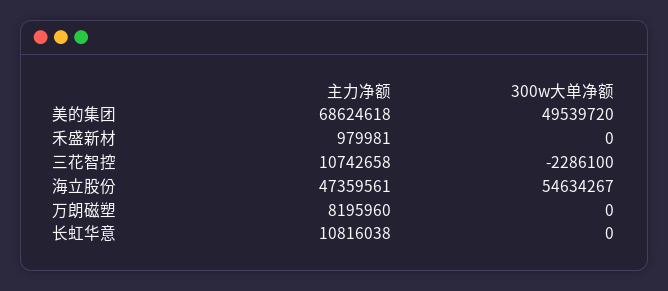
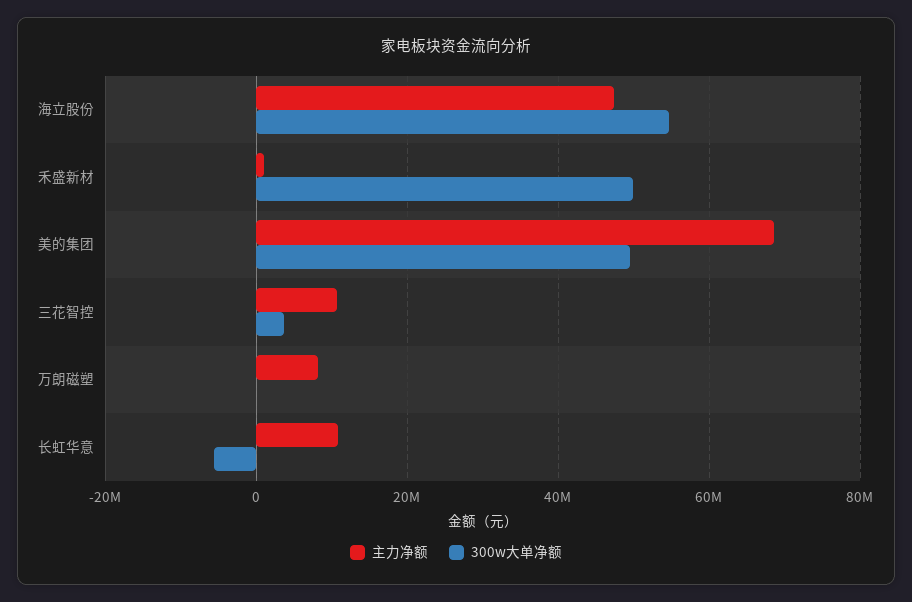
  {
    "主力净额": {
      "美的集团": 68624618,
      "禾盛新材": 979981,
      "三花智控": 10742658,
      "海立股份": 47359561,
      "万朗磁塑": 8195960,
      "长虹华意": 10816038
    },
    "300w大单净额": {
      "美的集团": 49539720,
-     "禾盛新材": 0,
+     "禾盛新材": 50000000,
-     "三花智控": -2286100,
+     "三花智控": 4000000,
      "海立股份": 54634267,
      "万朗磁塑": 0,
-     "长虹华意": 0
+     "长虹华意": -6000000
    }
  }

